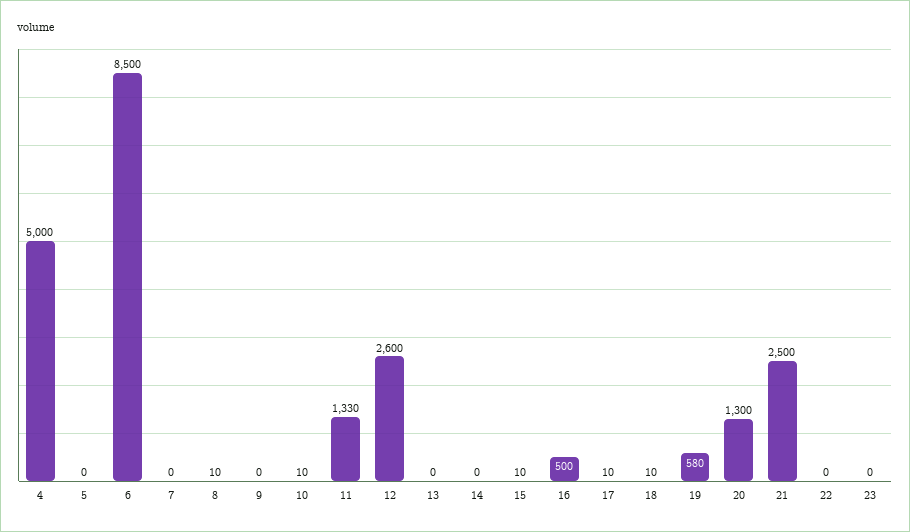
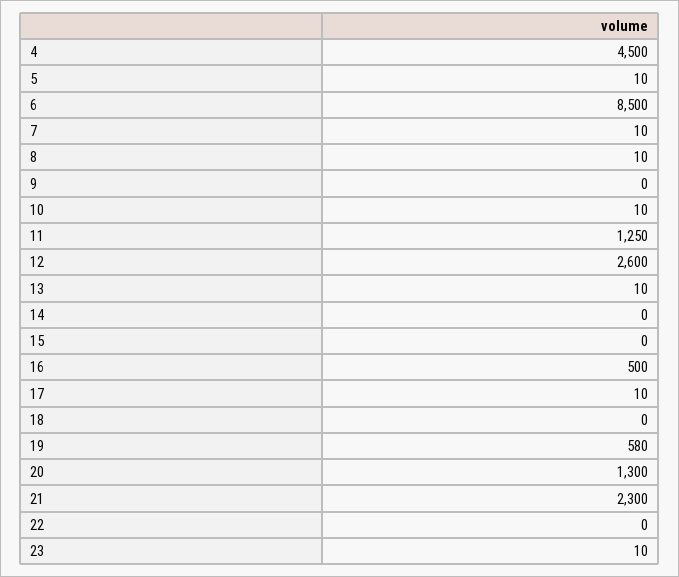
  {
-   "4": 5000,
+   "4": 4500,
-   "5": 0,
+   "5": 10,
    "6": 8500,
-   "7": 0,
+   "7": 10,
    "8": 10,
    "9": 0,
    "10": 10,
-   "11": 1330,
+   "11": 1250,
    "12": 2600,
-   "13": 0,
+   "13": 10,
    "14": 0,
-   "15": 10,
+   "15": 0,
    "16": 500,
    "17": 10,
-   "18": 10,
+   "18": 0,
    "19": 580,
    "20": 1300,
-   "21": 2500,
+   "21": 2300,
    "22": 0,
-   "23": 0
+   "23": 10
  }

